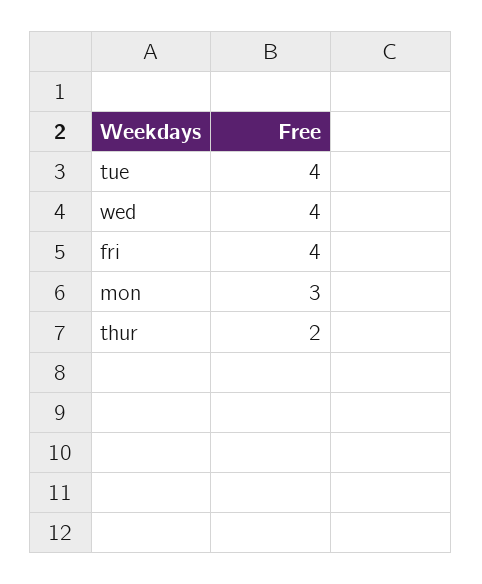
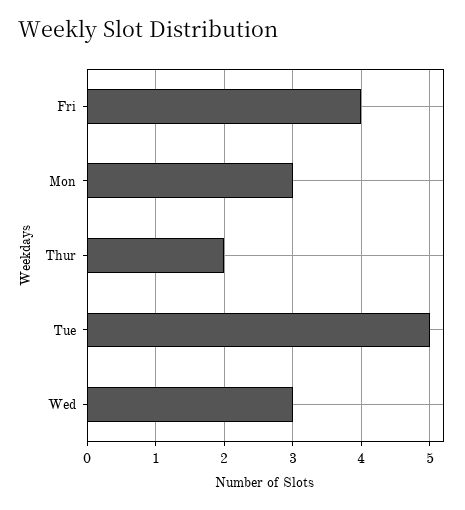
  {
-   "tue": 4,
+   "tue": 5,
-   "wed": 4,
+   "wed": 3,
    "fri": 4,
    "mon": 3,
    "thur": 2
  }

